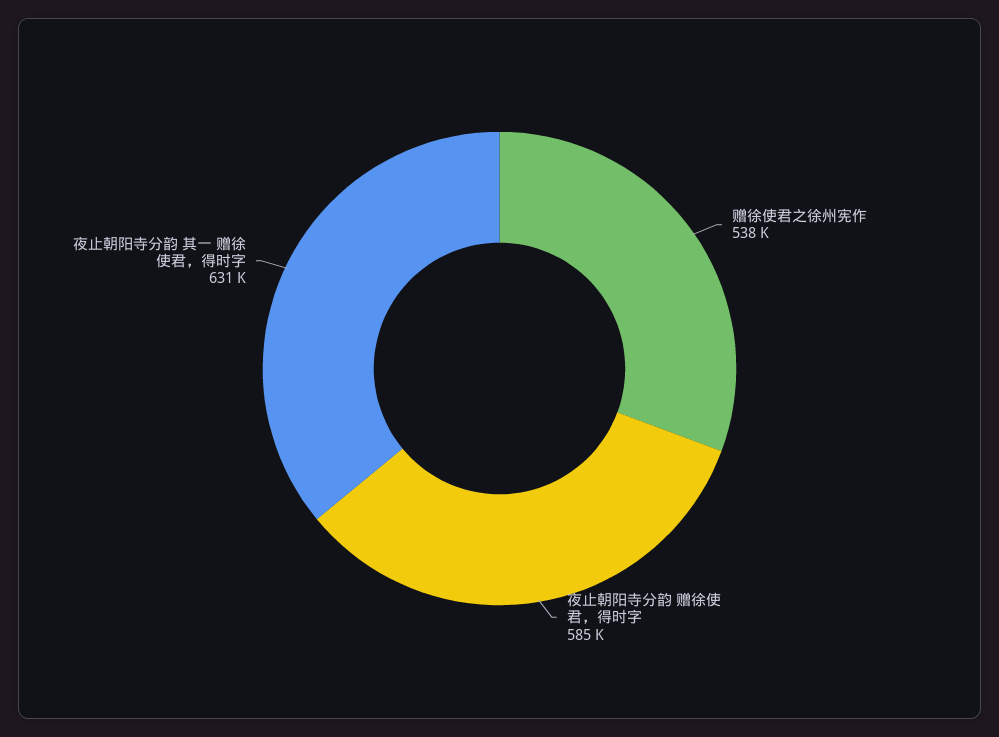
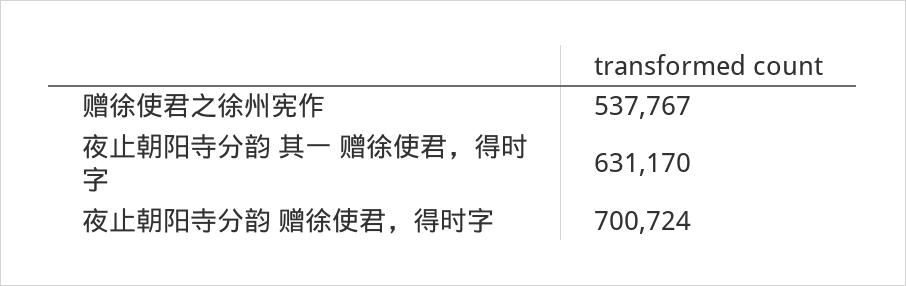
  {
    "赠徐使君之徐州宪作": 537767,
-   "夜止朝阳寺分韵 赠徐使君，得时字": 585000,
+   "夜止朝阳寺分韵 赠徐使君，得时字": 700724,
    "夜止朝阳寺分韵 其一 赠徐使君，得时字": 631170
  }

